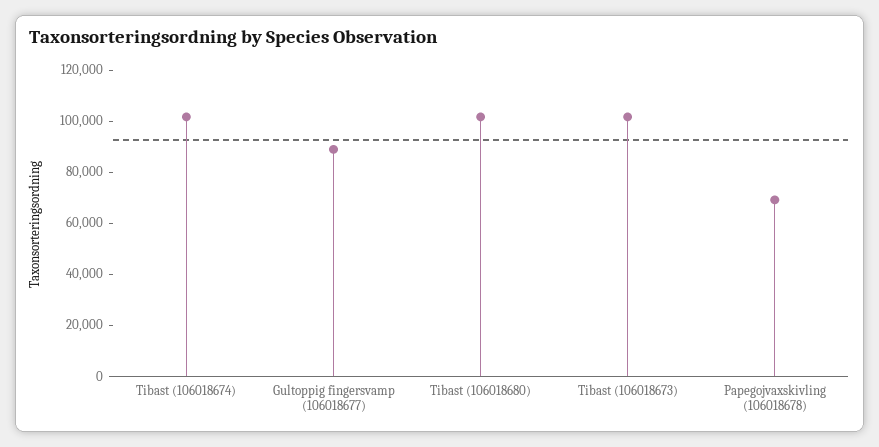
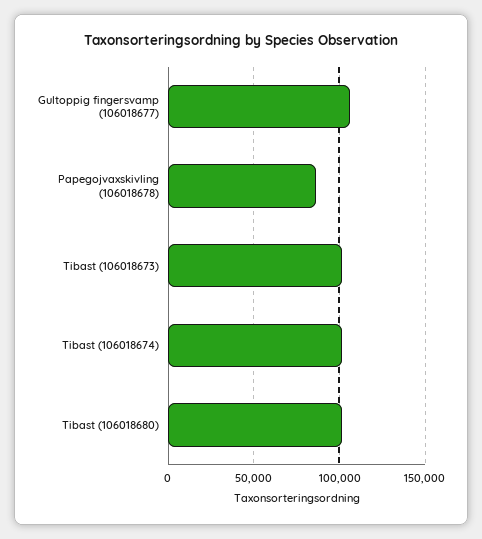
  {
    "Tibast (106018674)": 100000,
-   "Gultoppig fingersvamp (106018677)": 90000,
+   "Gultoppig fingersvamp (106018677)": 105000,
    "Tibast (106018680)": 100000,
    "Tibast (106018673)": 100000,
-   "Papegojvaxskivling (106018678)": 70000
+   "Papegojvaxskivling (106018678)": 85000
  }

